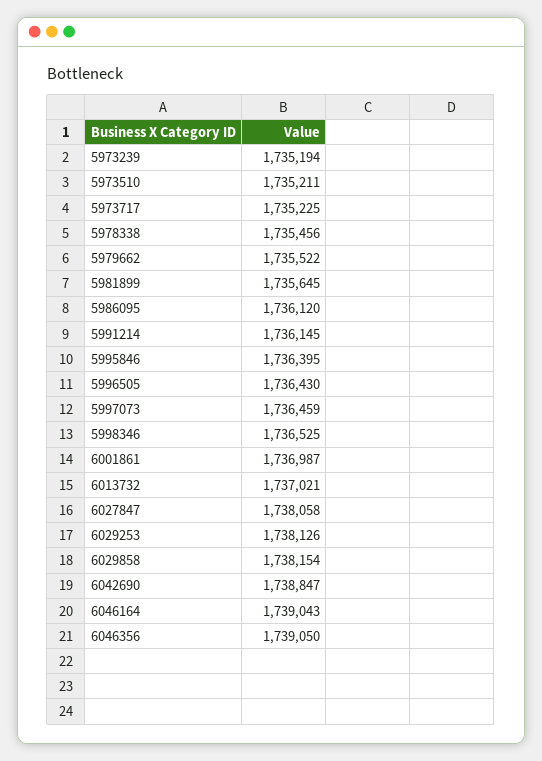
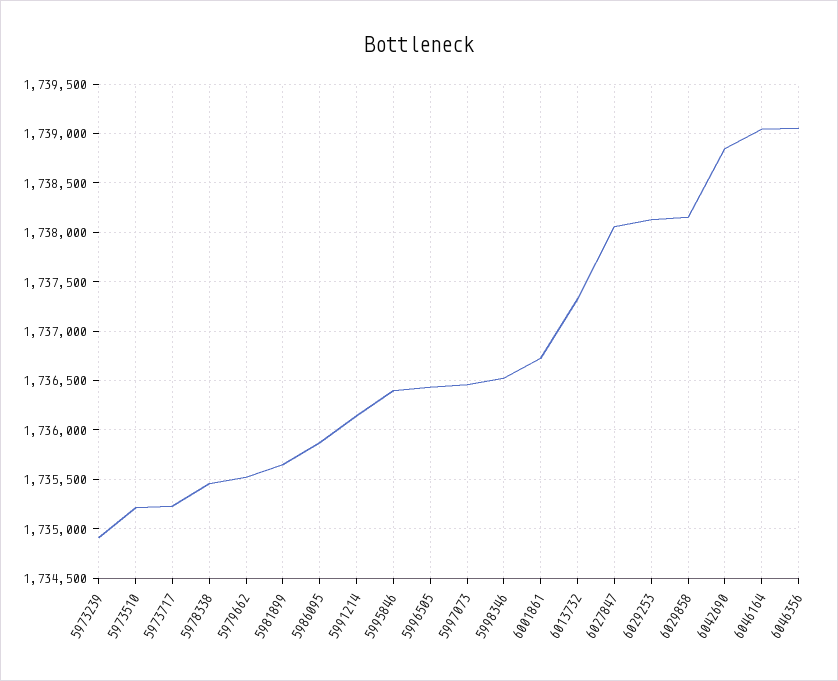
  {
-   "5973239": 1735194,
+   "5973239": 1734900,
    "5973510": 1735211,
    "5973717": 1735225,
    "5978338": 1735456,
    "5979662": 1735522,
    "5981899": 1735645,
-   "5986095": 1736120,
+   "5986095": 1735900,
    "5991214": 1736145,
    "5995846": 1736395,
    "5996505": 1736430,
    "5997073": 1736459,
    "5998346": 1736525,
-   "6001861": 1736987,
+   "6001861": 1736700,
-   "6013732": 1737021,
+   "6013732": 1737300,
    "6027847": 1738058,
    "6029253": 1738126,
    "6029858": 1738154,
    "6042690": 1738847,
    "6046164": 1739043,
    "6046356": 1739050
  }

